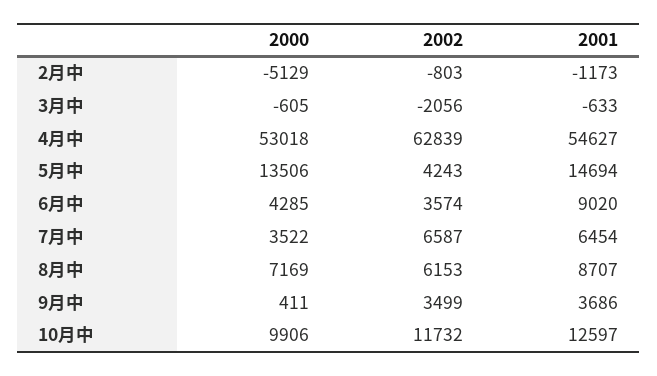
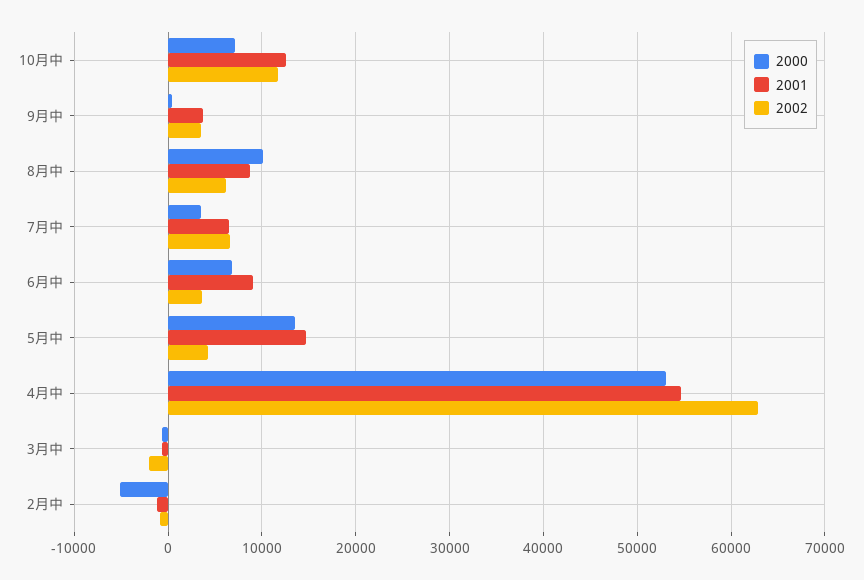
  {
    "2000": {
      "2月中": -5129,
      "3月中": -605,
      "4月中": 53018,
      "5月中": 13506,
-     "6月中": 4285,
+     "6月中": 7000,
      "7月中": 3522,
-     "8月中": 7169,
+     "8月中": 10000,
      "9月中": 411,
-     "10月中": 9906
+     "10月中": 7000
    },
    "2002": {
      "2月中": -803,
      "3月中": -2056,
      "4月中": 62839,
      "5月中": 4243,
      "6月中": 3574,
      "7月中": 6587,
      "8月中": 6153,
      "9月中": 3499,
      "10月中": 11732
    },
    "2001": {
      "2月中": -1173,
      "3月中": -633,
      "4月中": 54627,
      "5月中": 14694,
      "6月中": 9020,
      "7月中": 6454,
      "8月中": 8707,
      "9月中": 3686,
      "10月中": 12597
    }
  }

